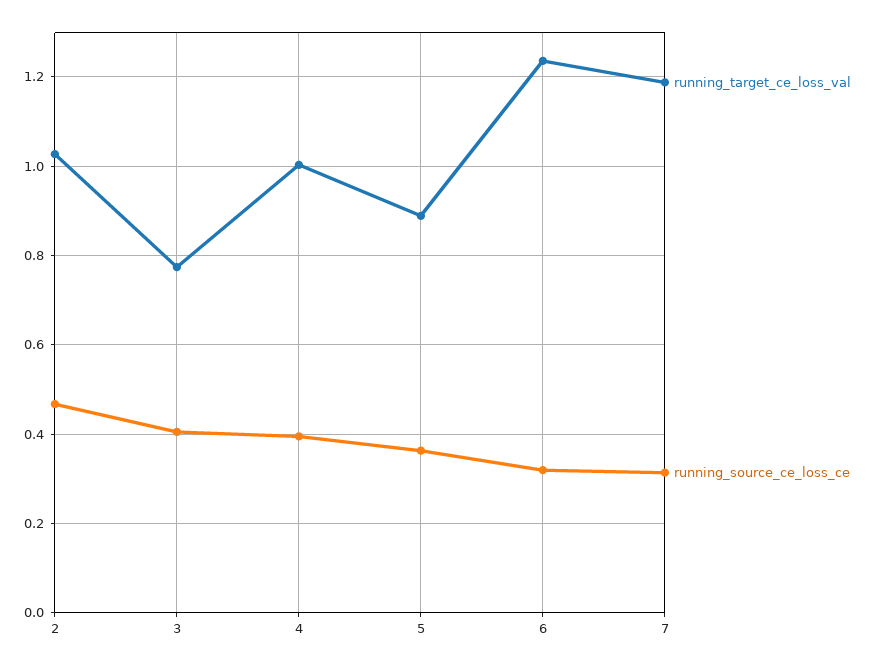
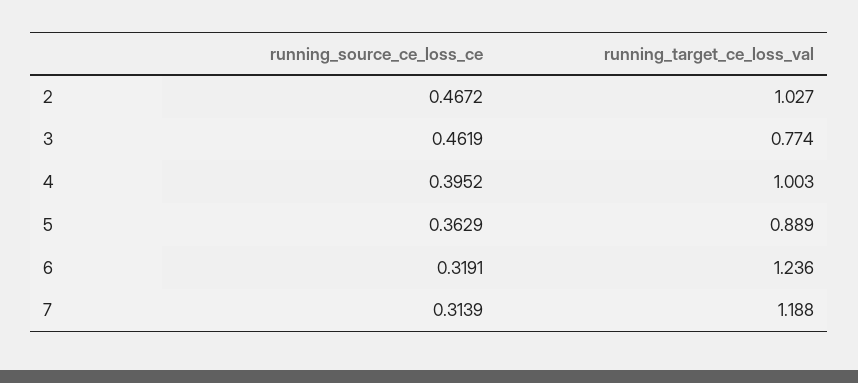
  {
    "running_target_ce_loss_val": {
      "2": 1.027,
      "3": 0.774,
      "4": 1.003,
      "5": 0.889,
      "6": 1.236,
      "7": 1.188
    },
    "running_source_ce_loss_ce": {
      "2": 0.4672,
-     "3": 0.4,
+     "3": 0.4619,
      "4": 0.3952,
      "5": 0.3629,
      "6": 0.3191,
      "7": 0.3139
    }
  }

